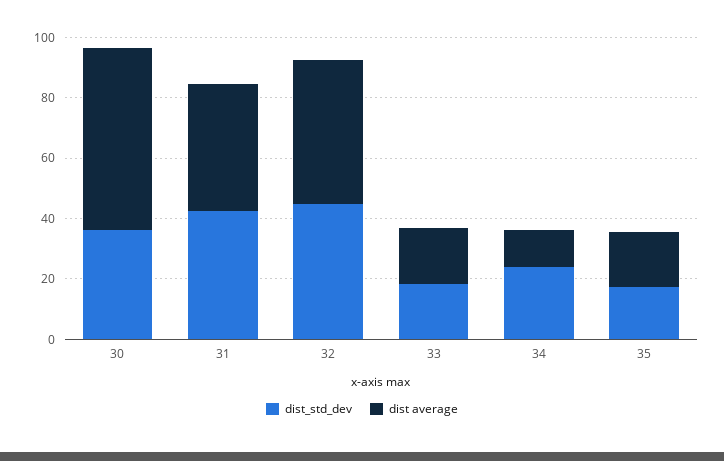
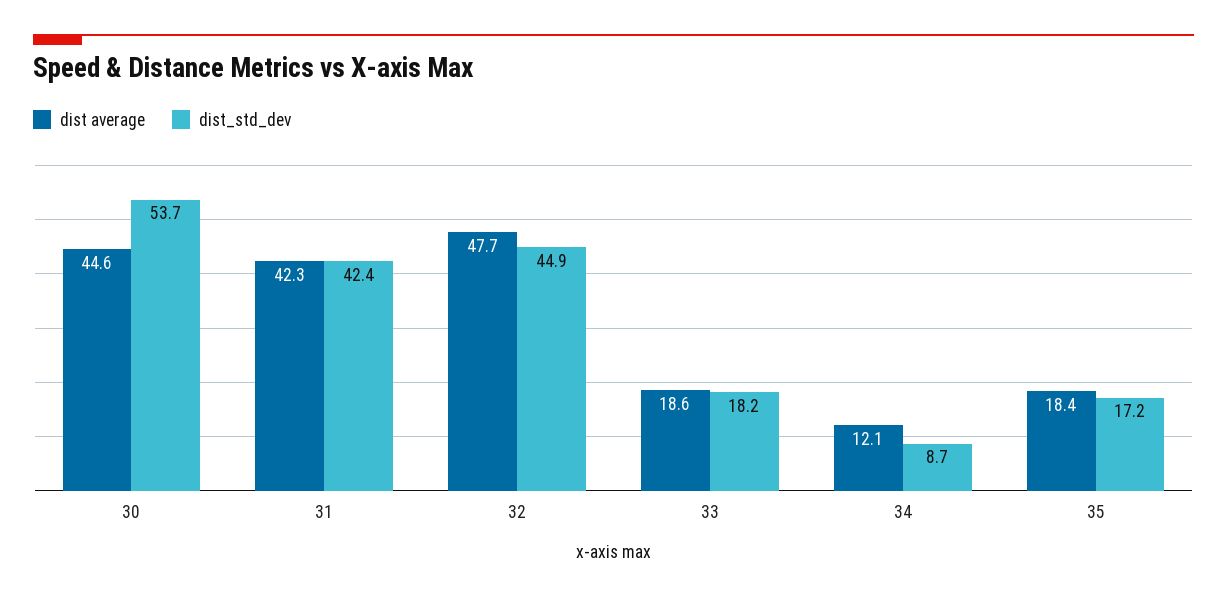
  {
    "dist_std_dev": {
-     "30": 35,
+     "30": 53.7,
      "31": 42.4,
      "32": 44.9,
      "33": 18.2,
-     "34": 25,
+     "34": 8.7,
      "35": 17.2
    },
    "dist average": {
-     "30": 60,
+     "30": 44.6,
      "31": 42.3,
      "32": 47.7,
      "33": 18.6,
      "34": 12.1,
      "35": 18.4
    }
  }

